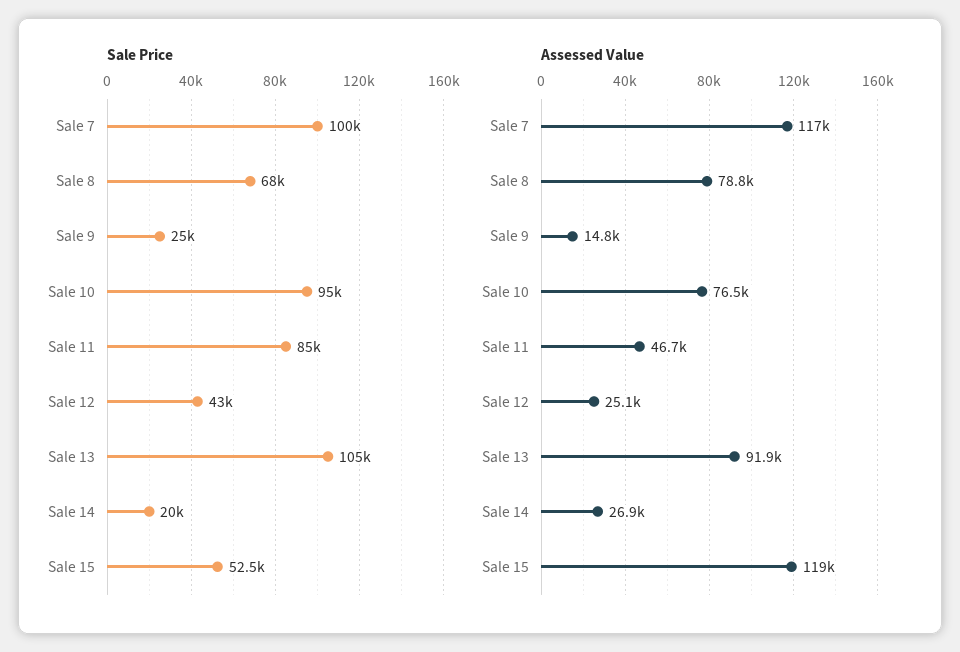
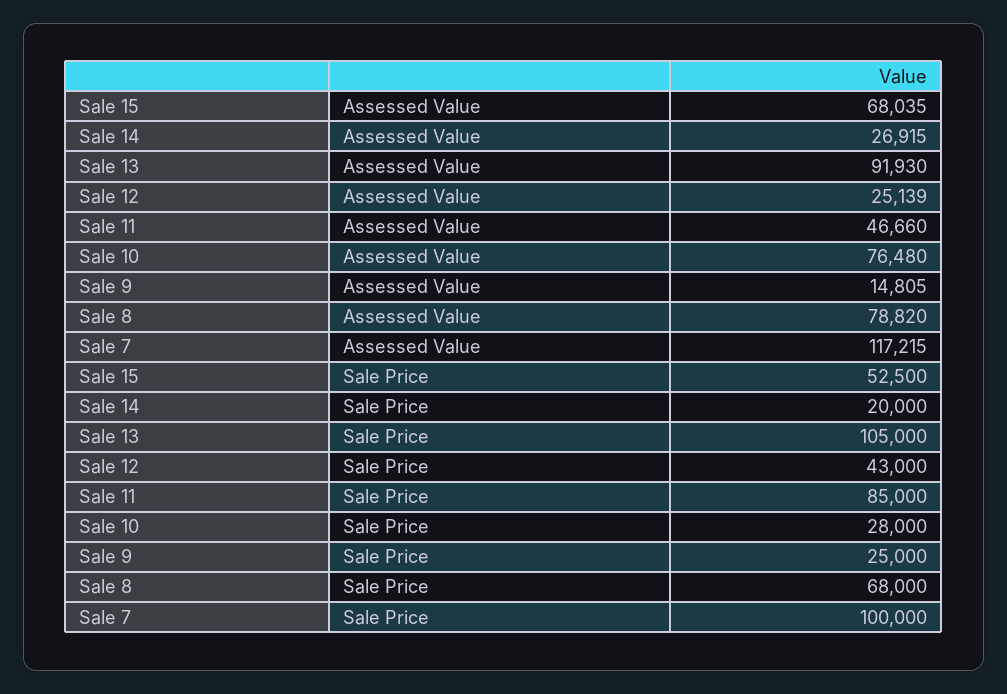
  {
    "Sale Price": {
      "Sale 7": 100000,
      "Sale 8": 68000,
      "Sale 9": 25000,
-     "Sale 10": 95000,
+     "Sale 10": 28000,
      "Sale 11": 85000,
      "Sale 12": 43000,
      "Sale 13": 105000,
      "Sale 14": 20000,
      "Sale 15": 52500
    },
    "Assessed Value": {
      "Sale 7": 117215,
      "Sale 8": 78820,
      "Sale 9": 14805,
      "Sale 10": 76480,
      "Sale 11": 46660,
      "Sale 12": 25139,
      "Sale 13": 91930,
      "Sale 14": 26915,
-     "Sale 15": 119000
+     "Sale 15": 68035
    }
  }

